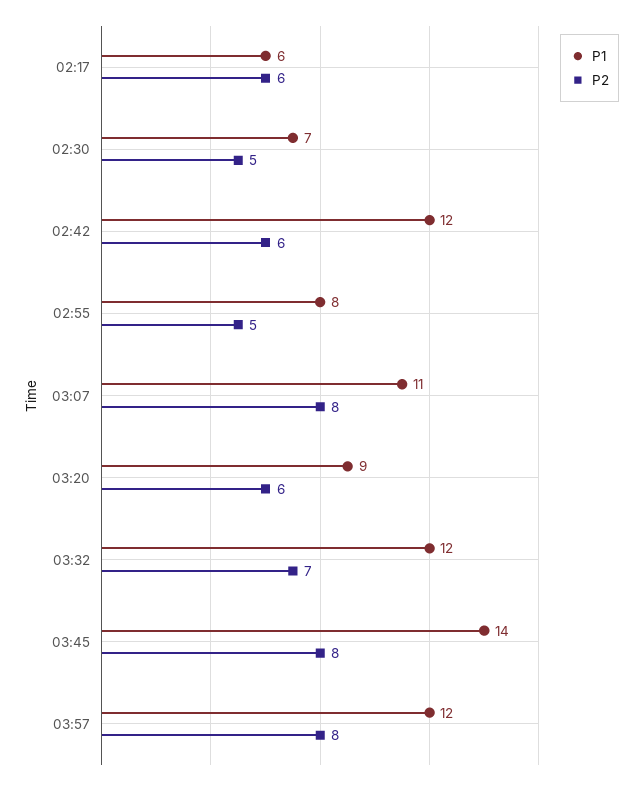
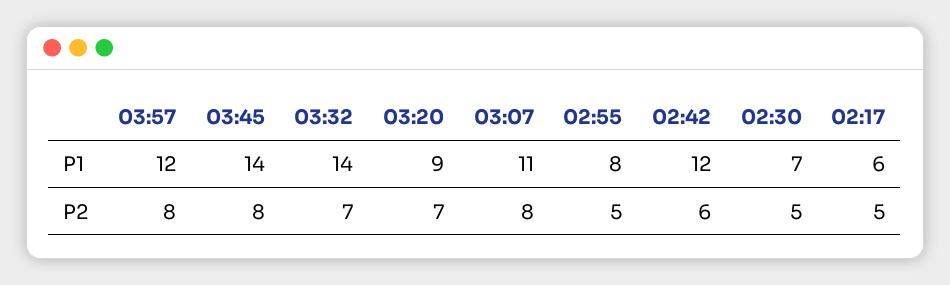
  {
    "P1": {
      "02:17": 6,
      "02:30": 7,
      "02:42": 12,
      "02:55": 8,
      "03:07": 11,
      "03:20": 9,
-     "03:32": 12,
+     "03:32": 14,
      "03:45": 14,
      "03:57": 12
    },
    "P2": {
-     "02:17": 6,
+     "02:17": 5,
      "02:30": 5,
      "02:42": 6,
      "02:55": 5,
      "03:07": 8,
-     "03:20": 6,
+     "03:20": 7,
      "03:32": 7,
      "03:45": 8,
      "03:57": 8
    }
  }

